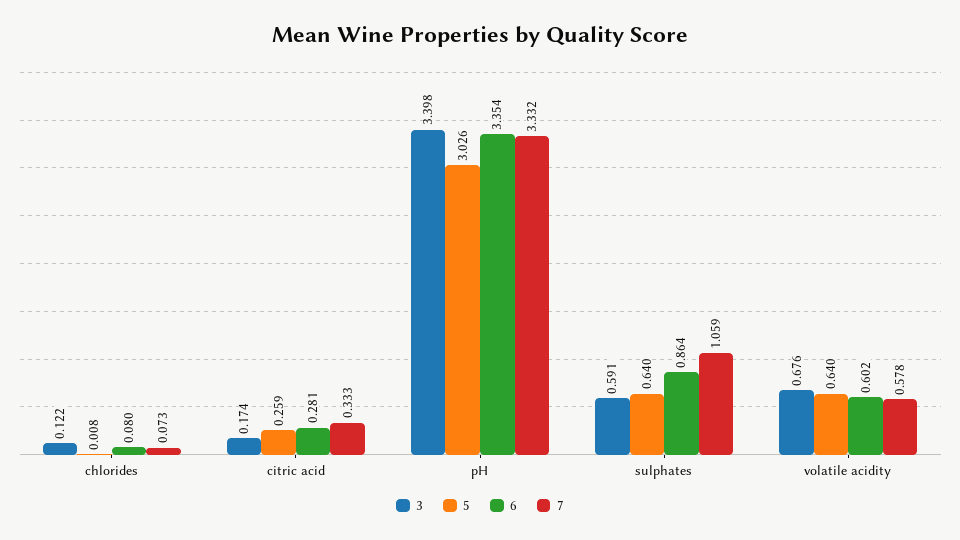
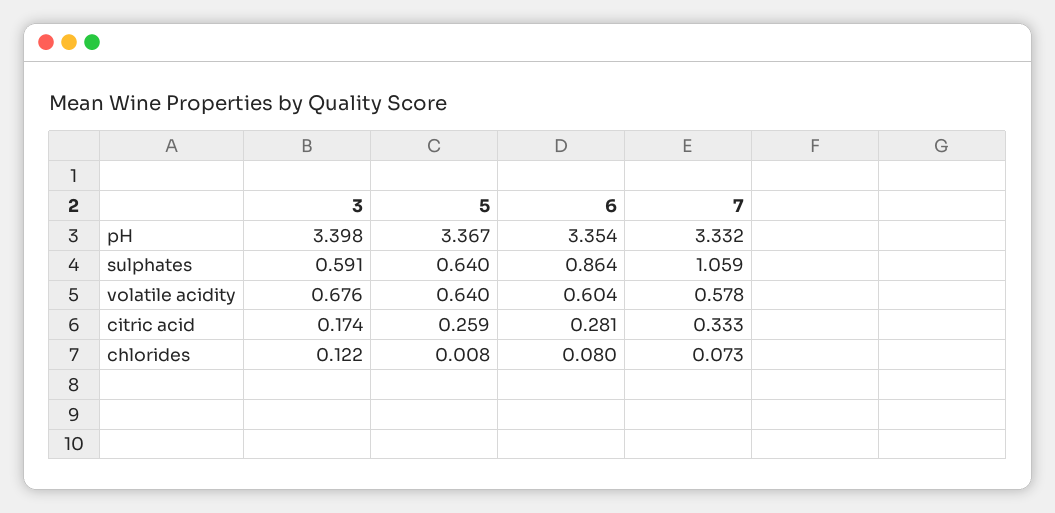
  {
    "3": {
      "chlorides": 0.122,
      "citric acid": 0.174,
      "pH": 3.398,
      "sulphates": 0.591,
      "volatile acidity": 0.676
    },
    "5": {
      "chlorides": 0.008,
      "citric acid": 0.259,
-     "pH": 3.026,
+     "pH": 3.367,
      "sulphates": 0.64,
      "volatile acidity": 0.64
    },
    "6": {
      "chlorides": 0.08,
      "citric acid": 0.281,
      "pH": 3.354,
      "sulphates": 0.864,
-     "volatile acidity": 0.602
+     "volatile acidity": 0.604
    },
    "7": {
      "chlorides": 0.073,
      "citric acid": 0.333,
      "pH": 3.332,
      "sulphates": 1.059,
      "volatile acidity": 0.578
    }
  }

